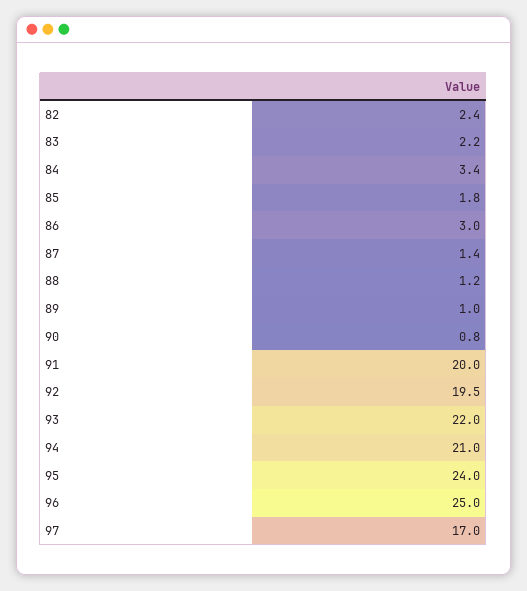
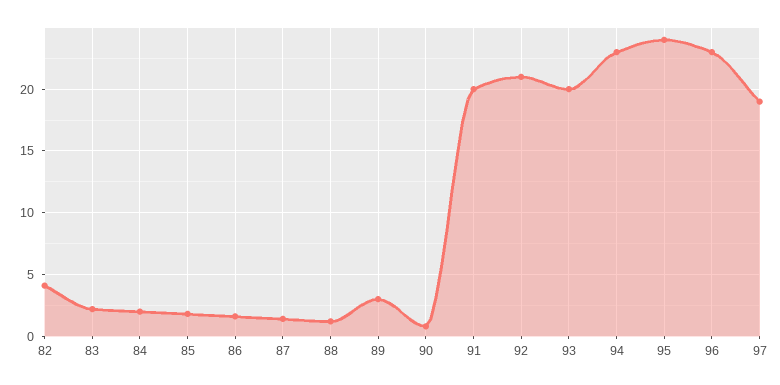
  {
-   "82": 2.4,
+   "82": 4,
    "83": 2.2,
-   "84": 3.4,
+   "84": 2,
    "85": 1.8,
-   "86": 3,
+   "86": 1.5,
    "87": 1.4,
    "88": 1.2,
-   "89": 1,
+   "89": 3,
    "90": 0.8,
    "91": 20,
-   "92": 19.5,
+   "92": 21,
-   "93": 22,
+   "93": 20,
-   "94": 21,
+   "94": 23,
    "95": 24,
-   "96": 25,
+   "96": 23,
-   "97": 17
+   "97": 19
  }

